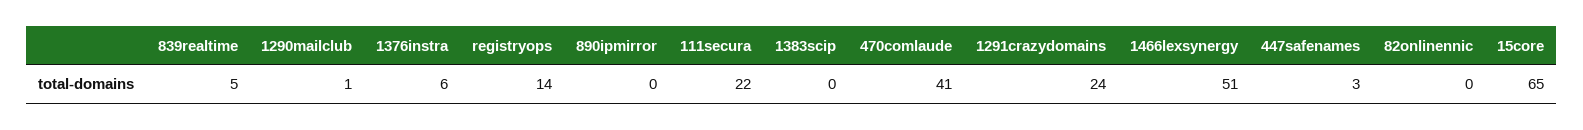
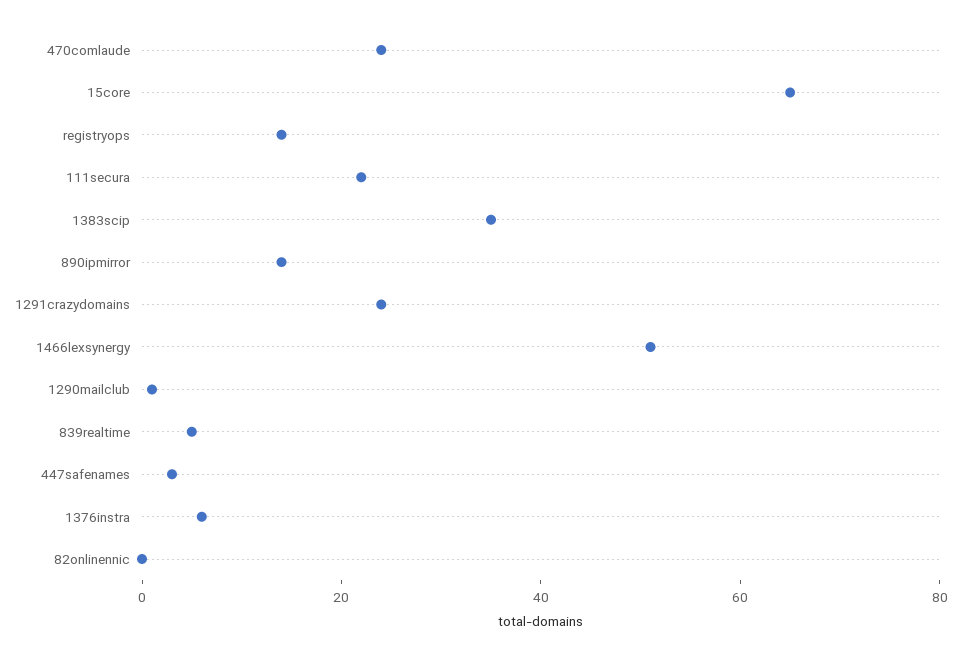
  {
    "839realtime": 5,
    "1290mailclub": 1,
    "1376instra": 6,
    "registryops": 14,
-   "890ipmirror": 0,
+   "890ipmirror": 15,
    "111secura": 22,
-   "1383scip": 0,
+   "1383scip": 35,
-   "470comlaude": 41,
+   "470comlaude": 25,
    "1291crazydomains": 24,
    "1466lexsynergy": 51,
    "447safenames": 3,
    "82onlinennic": 0,
    "15core": 65
  }

